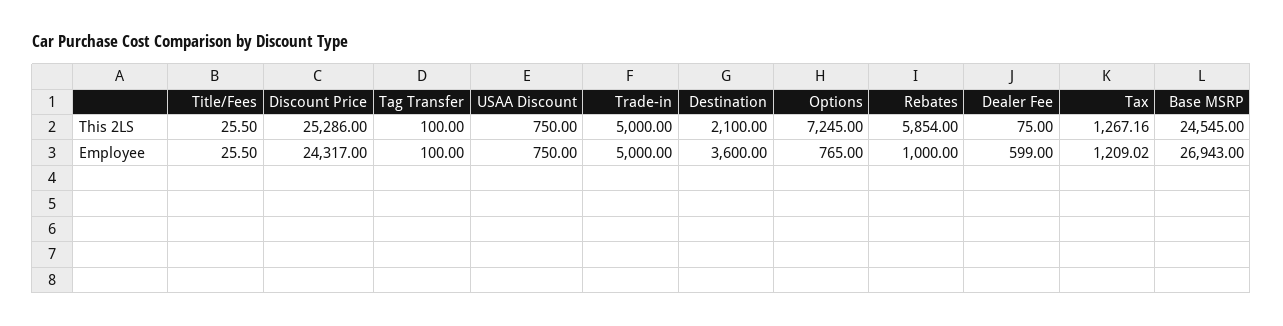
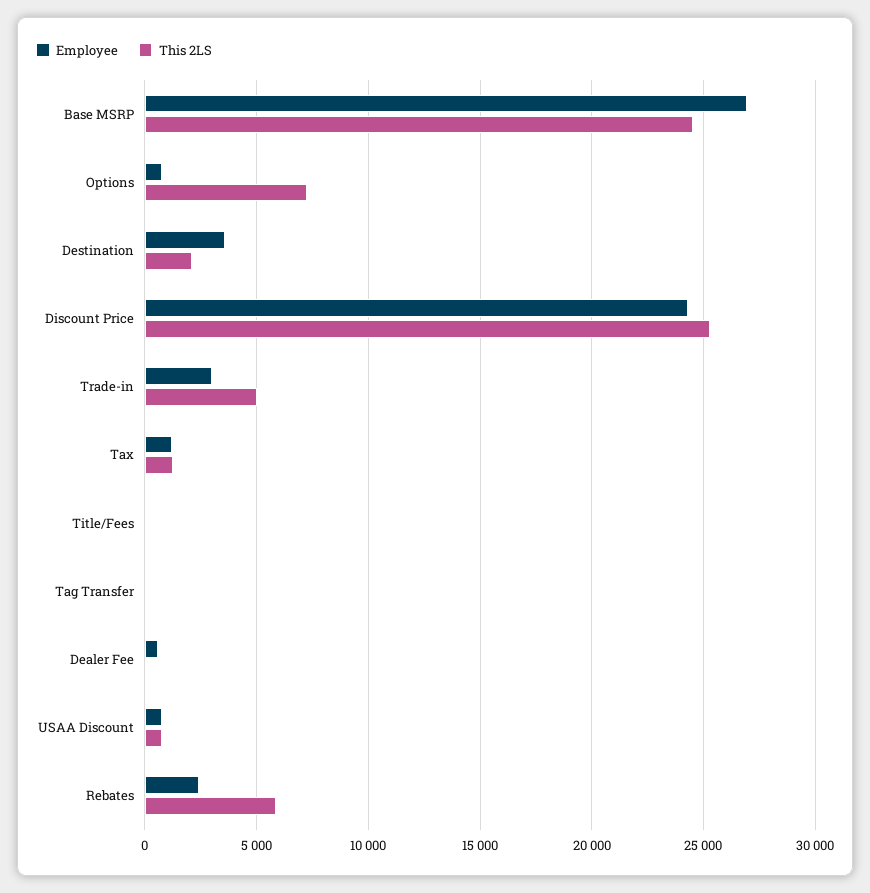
  {
    "This 2LS": {
      "Title/Fees": 25.5,
      "Discount Price": 25286,
      "Tag Transfer": 100,
      "USAA Discount": 750,
      "Trade-in": 5000,
      "Destination": 2100,
      "Options": 7245,
      "Rebates": 5854,
      "Dealer Fee": 75,
      "Tax": 1267.16,
      "Base MSRP": 24545
    },
    "Employee": {
      "Title/Fees": 25.5,
      "Discount Price": 24317,
      "Tag Transfer": 100,
      "USAA Discount": 750,
-     "Trade-in": 5000,
+     "Trade-in": 3000,
      "Destination": 3600,
      "Options": 765,
-     "Rebates": 1000,
+     "Rebates": 2500,
      "Dealer Fee": 599,
      "Tax": 1209.02,
      "Base MSRP": 26943
    }
  }

